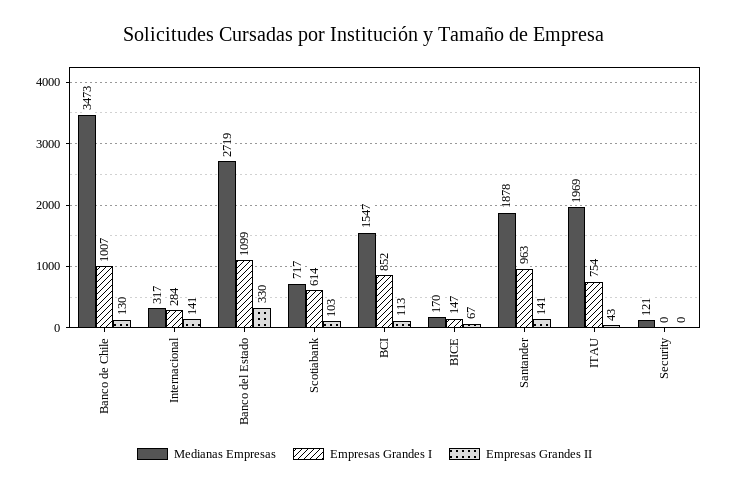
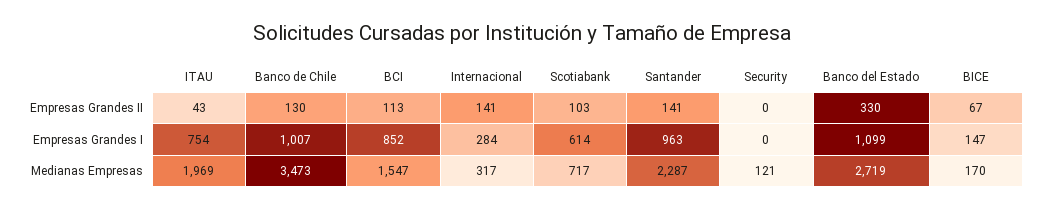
  {
    "Medianas Empresas": {
      "Banco de Chile": 3473,
      "Internacional": 317,
      "Banco del Estado": 2719,
      "Scotiabank": 717,
      "BCI": 1547,
      "BICE": 170,
-     "Santander": 1878,
+     "Santander": 2287,
      "ITAU": 1969,
      "Security": 121
    },
    "Empresas Grandes I": {
      "Banco de Chile": 1007,
      "Internacional": 284,
      "Banco del Estado": 1099,
      "Scotiabank": 614,
      "BCI": 852,
      "BICE": 147,
      "Santander": 963,
      "ITAU": 754,
      "Security": 0
    },
    "Empresas Grandes II": {
      "Banco de Chile": 130,
      "Internacional": 141,
      "Banco del Estado": 330,
      "Scotiabank": 103,
      "BCI": 113,
      "BICE": 67,
      "Santander": 141,
      "ITAU": 43,
      "Security": 0
    }
  }

